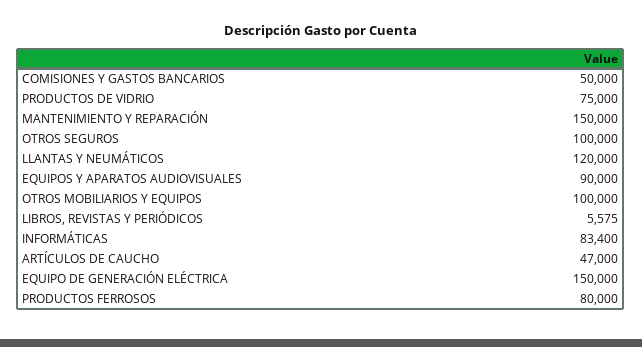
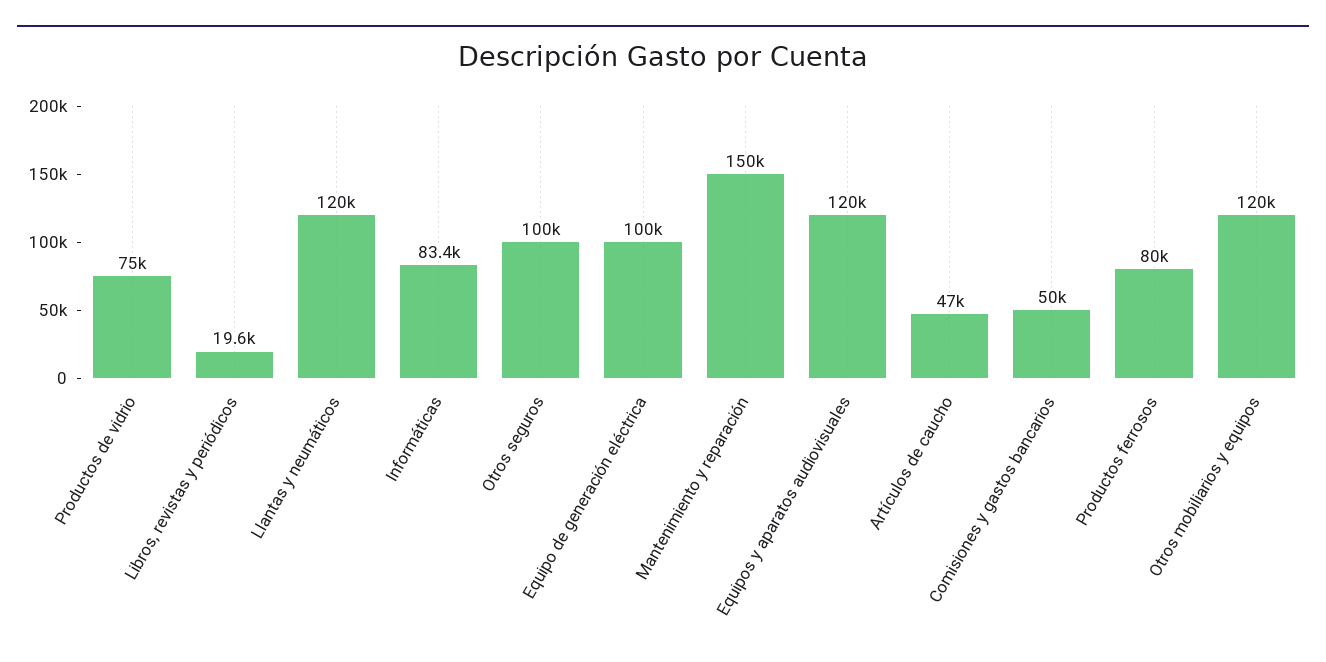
  {
    "COMISIONES Y GASTOS BANCARIOS": 50000,
    "PRODUCTOS DE VIDRIO": 75000,
    "MANTENIMIENTO Y REPARACIÓN": 150000,
    "OTROS SEGUROS": 100000,
    "LLANTAS Y NEUMÁTICOS": 120000,
-   "EQUIPOS Y APARATOS AUDIOVISUALES": 90000,
+   "EQUIPOS Y APARATOS AUDIOVISUALES": 120000,
-   "OTROS MOBILIARIOS Y EQUIPOS": 100000,
+   "OTROS MOBILIARIOS Y EQUIPOS": 120000,
-   "LIBROS, REVISTAS Y PERIÓDICOS": 5575,
+   "LIBROS, REVISTAS Y PERIÓDICOS": 19600,
    "INFORMÁTICAS": 83400,
    "ARTÍCULOS DE CAUCHO": 47000,
-   "EQUIPO DE GENERACIÓN ELÉCTRICA": 150000,
+   "EQUIPO DE GENERACIÓN ELÉCTRICA": 100000,
    "PRODUCTOS FERROSOS": 80000
  }

